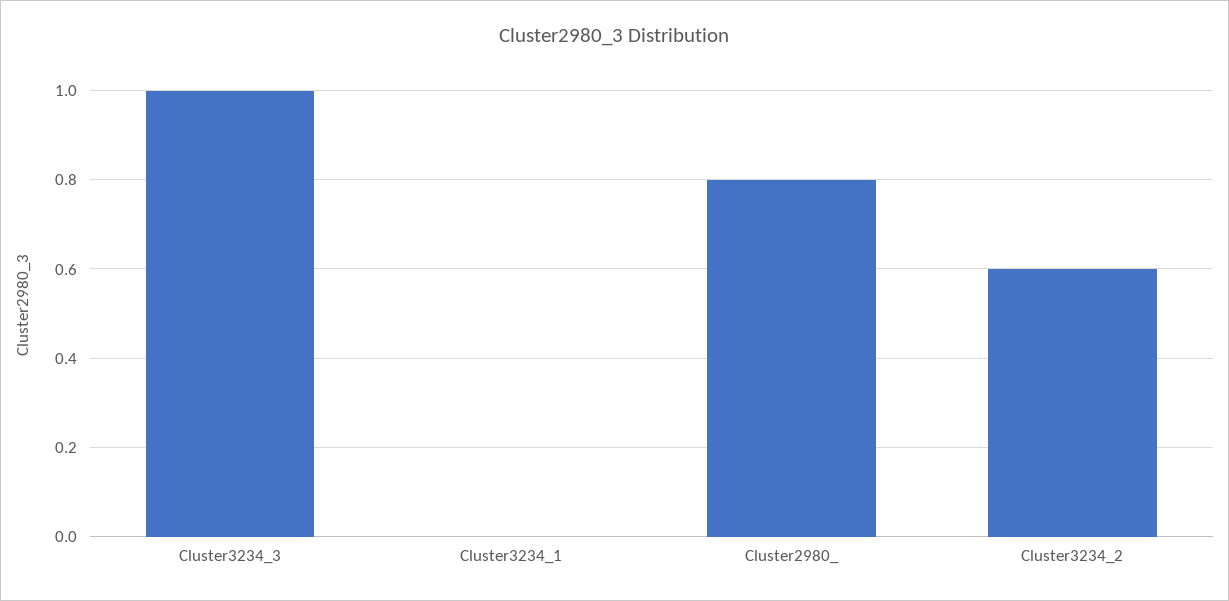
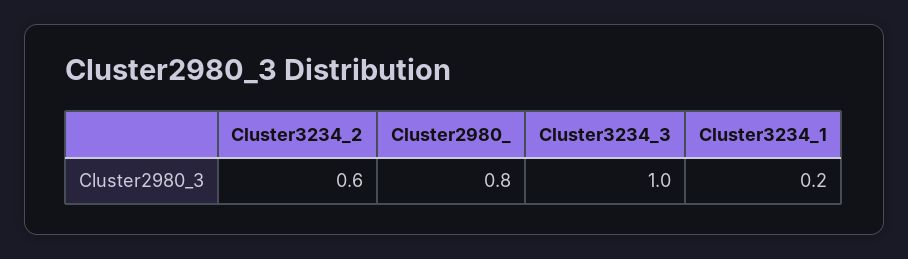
  {
    "Cluster3234_3": 1,
-   "Cluster3234_1": 0,
+   "Cluster3234_1": 0.2,
    "Cluster2980_": 0.8,
    "Cluster3234_2": 0.6
  }

